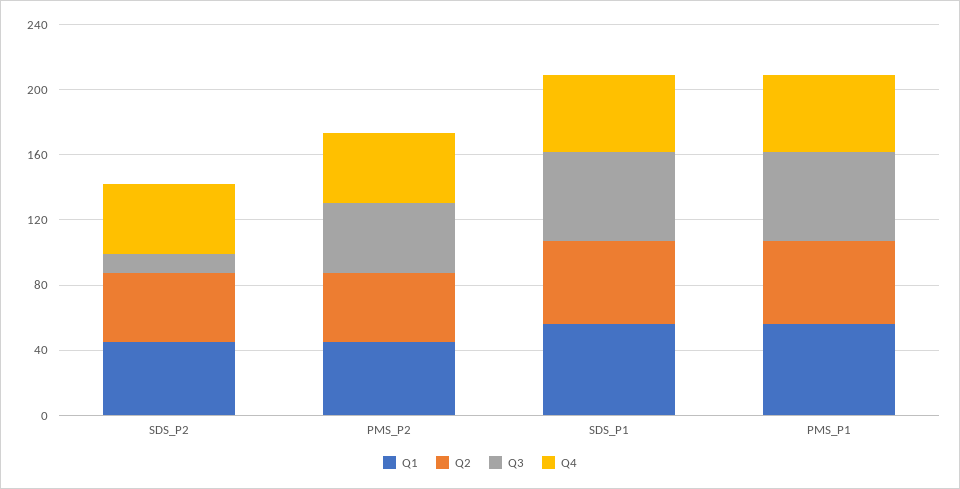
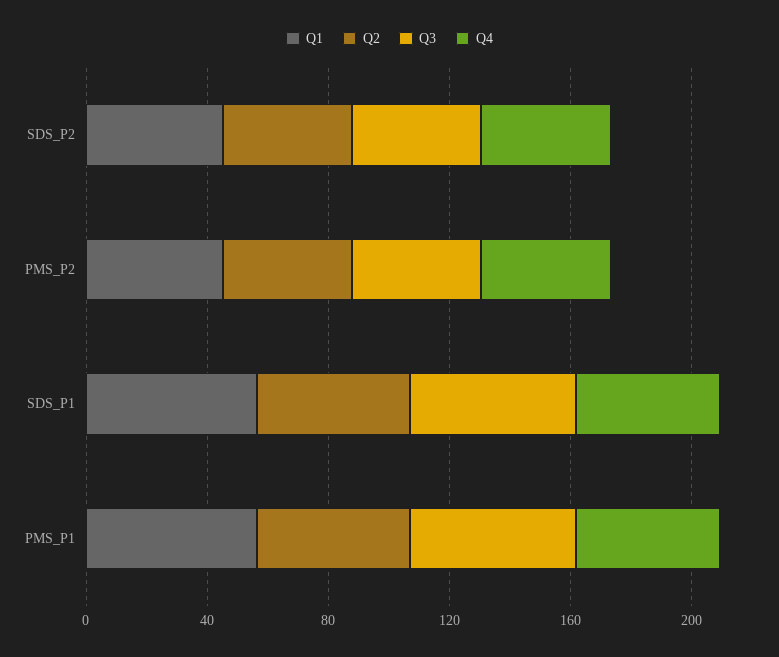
  {
    "Q1": {
      "SDS_P2": 50,
      "PMS_P2": 50,
      "SDS_P1": 60,
      "PMS_P1": 60
    },
    "Q2": {
      "SDS_P2": 40,
      "PMS_P2": 40,
      "SDS_P1": 50,
      "PMS_P1": 50
    },
    "Q3": {
-     "SDS_P2": 10,
+     "SDS_P2": 40,
      "PMS_P2": 40,
      "SDS_P1": 50,
      "PMS_P1": 50
    },
    "Q4": {
      "SDS_P2": 40,
      "PMS_P2": 40,
      "SDS_P1": 50,
      "PMS_P1": 50
    }
  }

